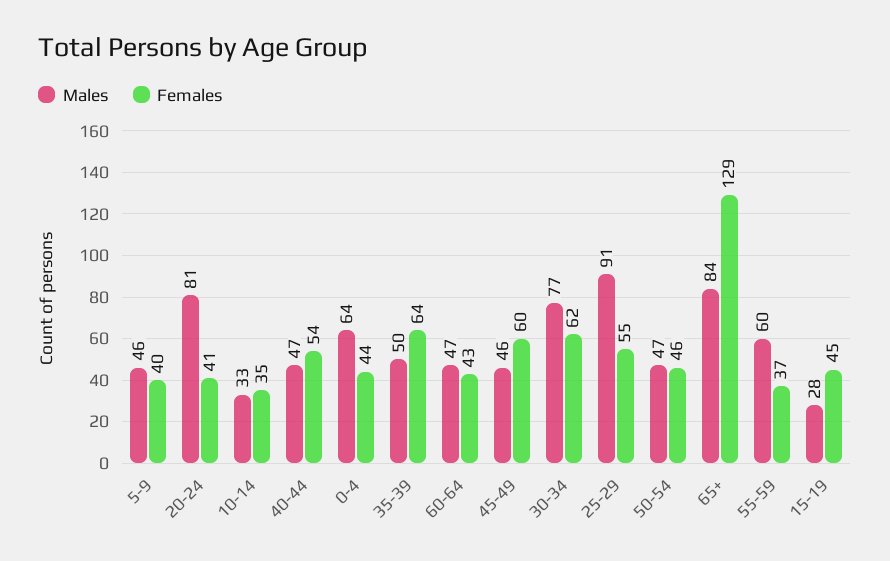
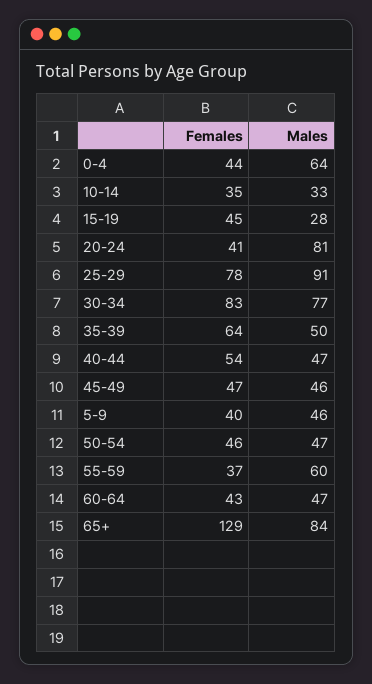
  {
    "Males": {
      "5-9": 46,
      "20-24": 81,
      "10-14": 33,
      "40-44": 47,
      "0-4": 64,
      "35-39": 50,
      "60-64": 47,
      "45-49": 46,
      "30-34": 77,
      "25-29": 91,
      "50-54": 47,
      "65+": 84,
      "55-59": 60,
      "15-19": 28
    },
    "Females": {
      "5-9": 40,
      "20-24": 41,
      "10-14": 35,
      "40-44": 54,
      "0-4": 44,
      "35-39": 64,
      "60-64": 43,
-     "45-49": 60,
+     "45-49": 47,
-     "30-34": 62,
+     "30-34": 83,
-     "25-29": 55,
+     "25-29": 78,
      "50-54": 46,
      "65+": 129,
      "55-59": 37,
      "15-19": 45
    }
  }

